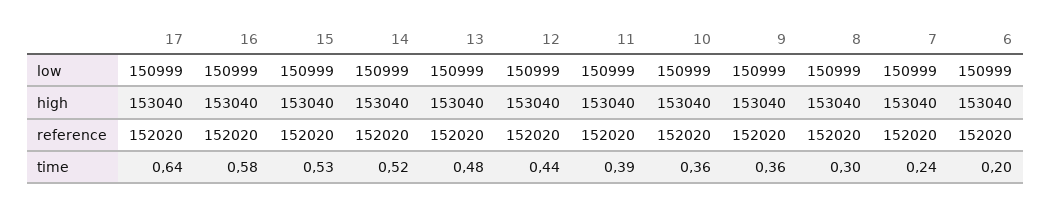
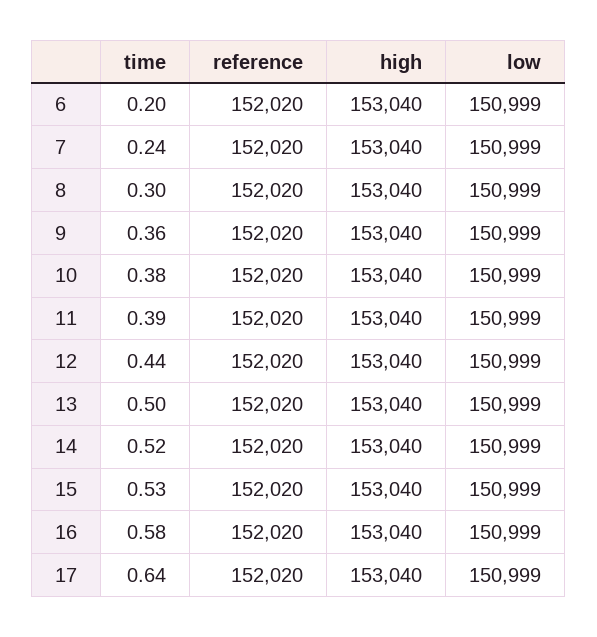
  {
    "17": {
      "low": 150999,
      "high": 153040,
      "reference": 152020,
      "time": 0.64
    },
    "16": {
      "low": 150999,
      "high": 153040,
      "reference": 152020,
      "time": 0.58
    },
    "15": {
      "low": 150999,
      "high": 153040,
      "reference": 152020,
      "time": 0.53
    },
    "14": {
      "low": 150999,
      "high": 153040,
      "reference": 152020,
      "time": 0.52
    },
    "13": {
      "low": 150999,
      "high": 153040,
      "reference": 152020,
-     "time": 0.48
+     "time": 0.5
    },
    "12": {
      "low": 150999,
      "high": 153040,
      "reference": 152020,
      "time": 0.44
    },
    "11": {
      "low": 150999,
      "high": 153040,
      "reference": 152020,
      "time": 0.39
    },
    "10": {
      "low": 150999,
      "high": 153040,
      "reference": 152020,
-     "time": 0.36
+     "time": 0.38
    },
    "9": {
      "low": 150999,
      "high": 153040,
      "reference": 152020,
      "time": 0.36
    },
    "8": {
      "low": 150999,
      "high": 153040,
      "reference": 152020,
      "time": 0.3
    },
    "7": {
      "low": 150999,
      "high": 153040,
      "reference": 152020,
      "time": 0.24
    },
    "6": {
      "low": 150999,
      "high": 153040,
      "reference": 152020,
      "time": 0.2
    }
  }

